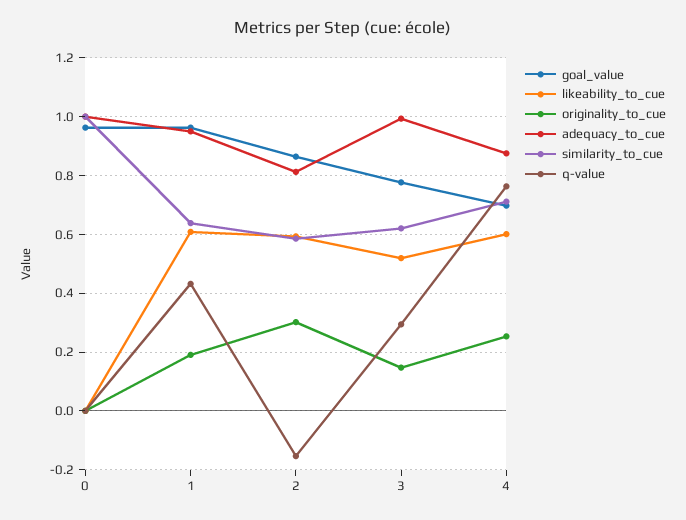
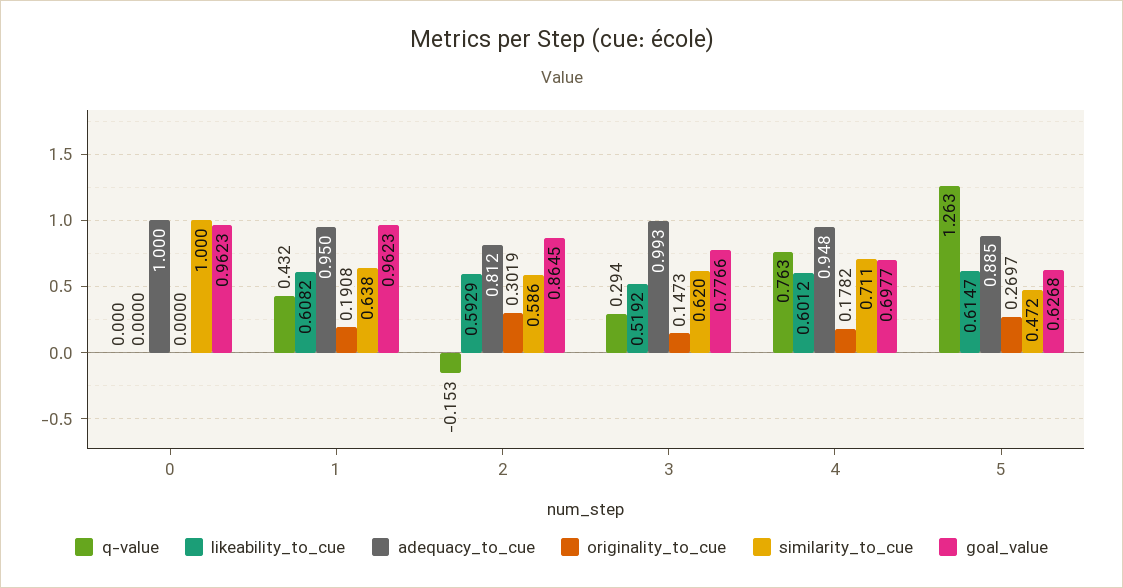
  {
    "goal_value": {
      "0": 0.9623,
      "1": 0.9623,
      "2": 0.8645,
      "3": 0.7766,
-     "4": 0.6977
+     "4": 0.6977,
+     "5": 0.6268
    },
    "likeability_to_cue": {
      "0": 0,
      "1": 0.6082,
      "2": 0.5929,
      "3": 0.5192,
-     "4": 0.6012
+     "4": 0.6012,
+     "5": 0.6147
    },
    "originality_to_cue": {
      "0": 0,
      "1": 0.1908,
      "2": 0.3019,
      "3": 0.1473,
-     "4": 0.25
+     "4": 0.1782,
+     "5": 0.2697
    },
    "adequacy_to_cue": {
      "0": 1,
      "1": 0.95,
      "2": 0.812,
      "3": 0.993,
-     "4": 0.875
+     "4": 0.948,
+     "5": 0.885
    },
    "similarity_to_cue": {
      "0": 1,
      "1": 0.638,
      "2": 0.586,
      "3": 0.62,
-     "4": 0.711
+     "4": 0.711,
+     "5": 0.472
    },
    "q-value": {
      "0": 0,
      "1": 0.432,
      "2": -0.153,
      "3": 0.294,
-     "4": 0.763
+     "4": 0.763,
+     "5": 1.263
    }
  }

